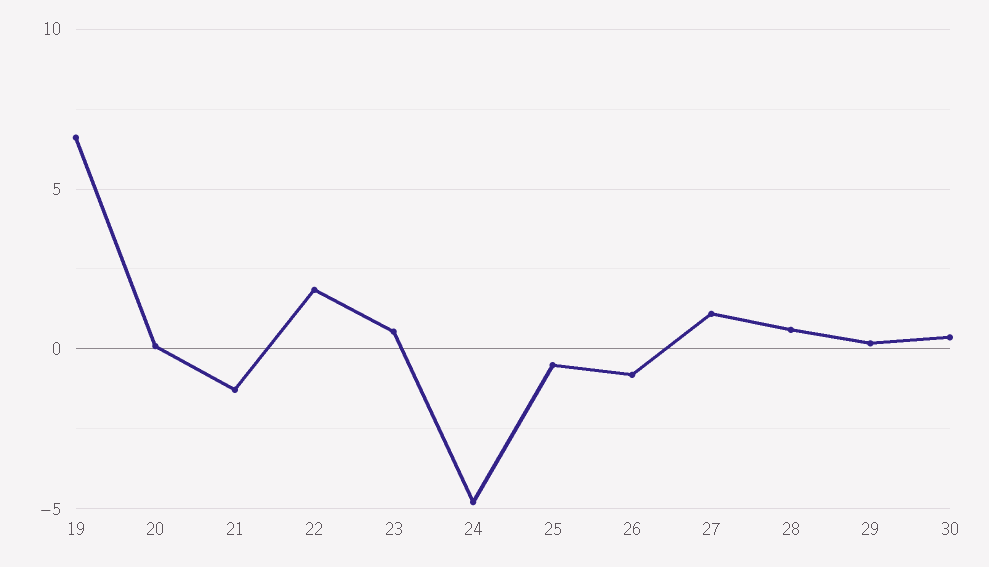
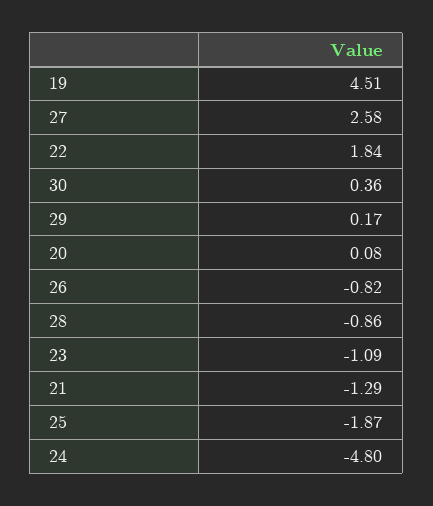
  {
-   "19": 6.5,
+   "19": 4.51,
    "20": 0.08,
    "21": -1.29,
    "22": 1.84,
-   "23": 0.5,
+   "23": -1.09,
    "24": -4.8,
-   "25": -0.5,
+   "25": -1.87,
    "26": -0.82,
-   "27": 1,
+   "27": 2.58,
-   "28": 0.5,
+   "28": -0.86,
    "29": 0.17,
    "30": 0.36
  }

